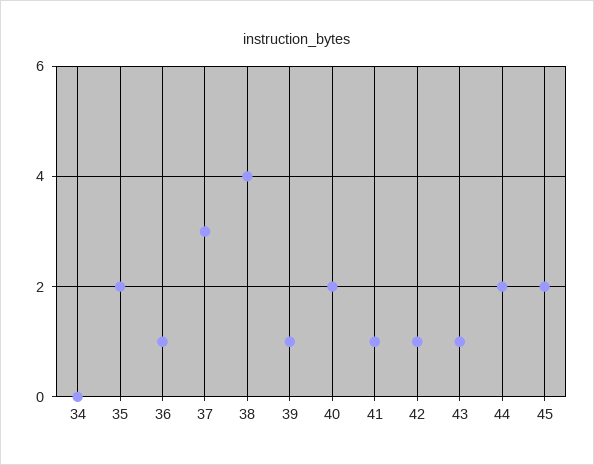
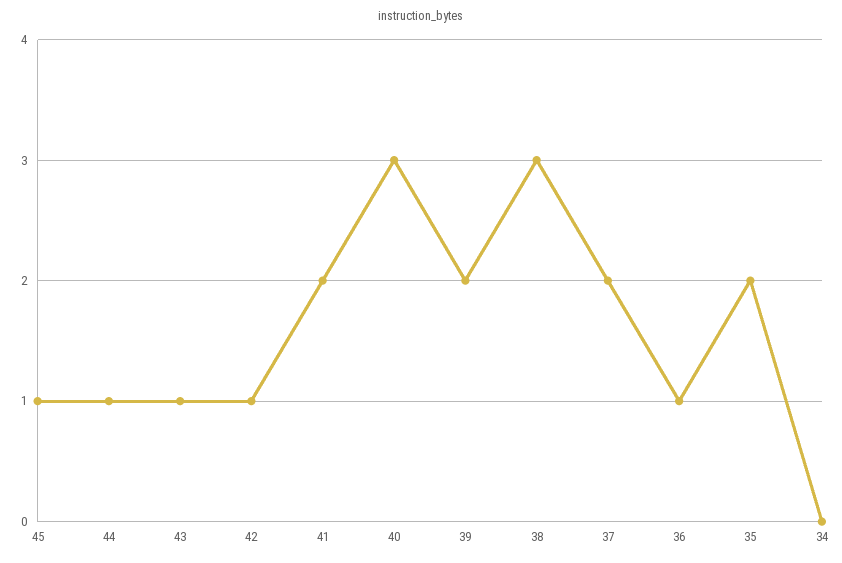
  {
    "34": 0,
    "35": 2,
    "36": 1,
-   "37": 3,
+   "37": 2,
-   "38": 4,
+   "38": 3,
-   "39": 1,
+   "39": 2,
-   "40": 2,
+   "40": 3,
-   "41": 1,
+   "41": 2,
    "42": 1,
    "43": 1,
-   "44": 2,
+   "44": 1,
-   "45": 2
+   "45": 1
  }

